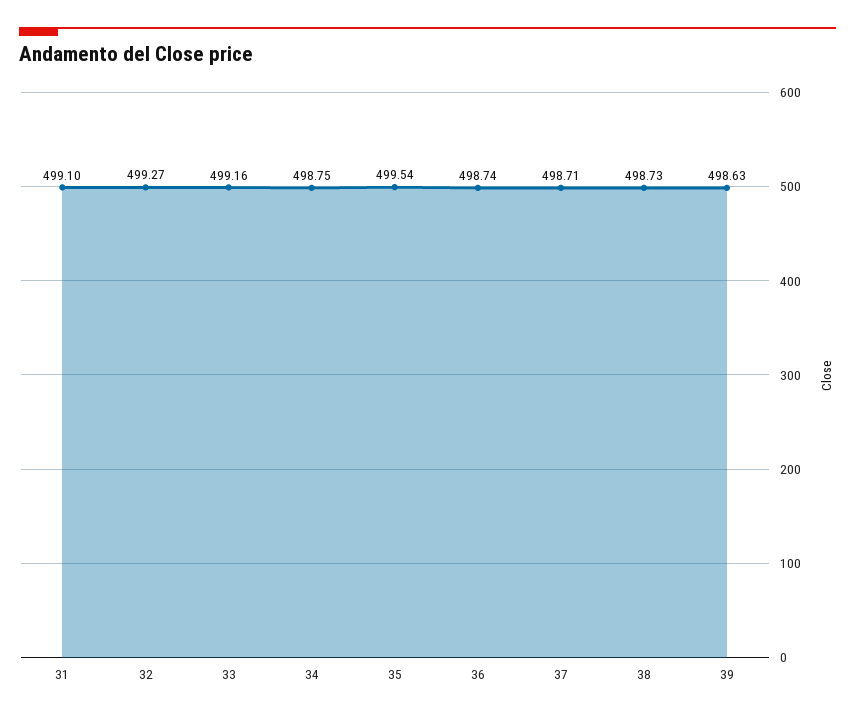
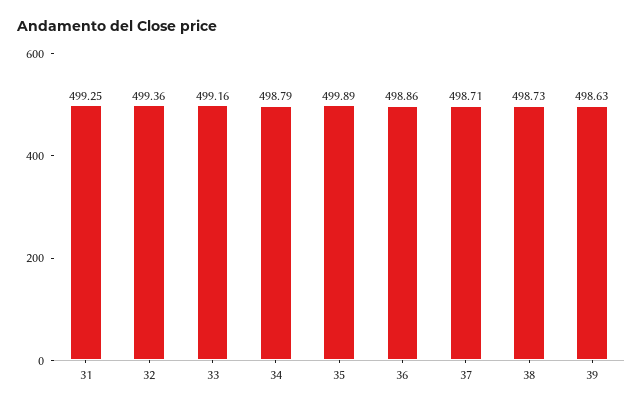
  {
-   "31": 499.1,
+   "31": 499.25,
-   "32": 499.27,
+   "32": 499.36,
    "33": 499.16,
-   "34": 498.75,
+   "34": 498.79,
-   "35": 499.54,
+   "35": 499.89,
-   "36": 498.74,
+   "36": 498.86,
    "37": 498.71,
    "38": 498.73,
    "39": 498.63
  }

